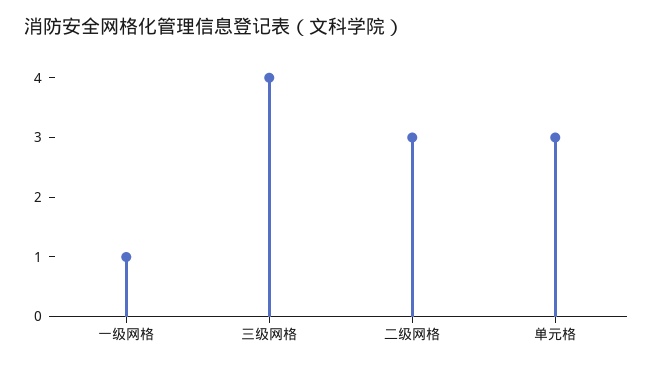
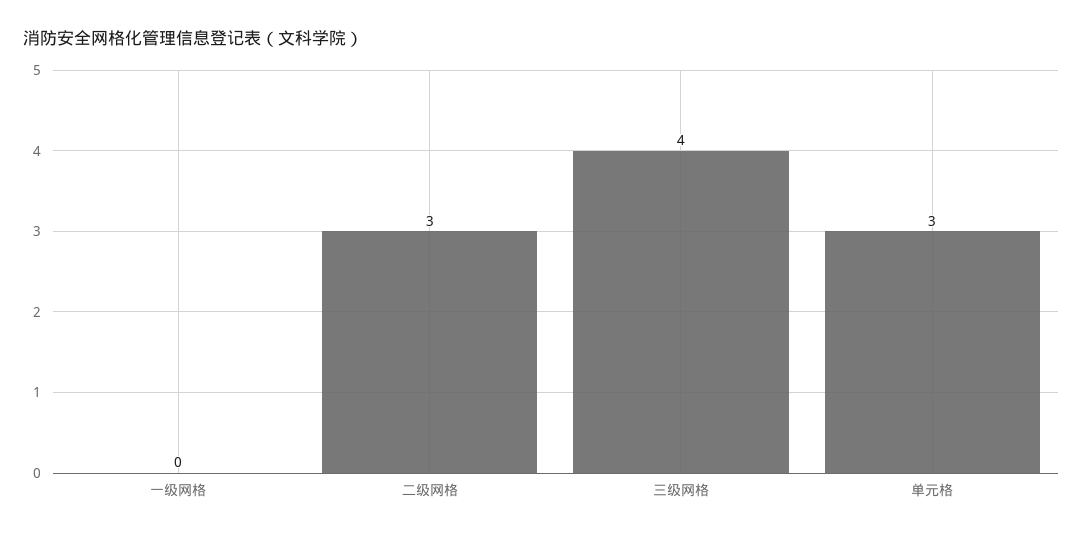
  {
-   "一级网格": 1,
+   "一级网格": 0,
    "三级网格": 4,
    "二级网格": 3,
    "单元格": 3
  }

